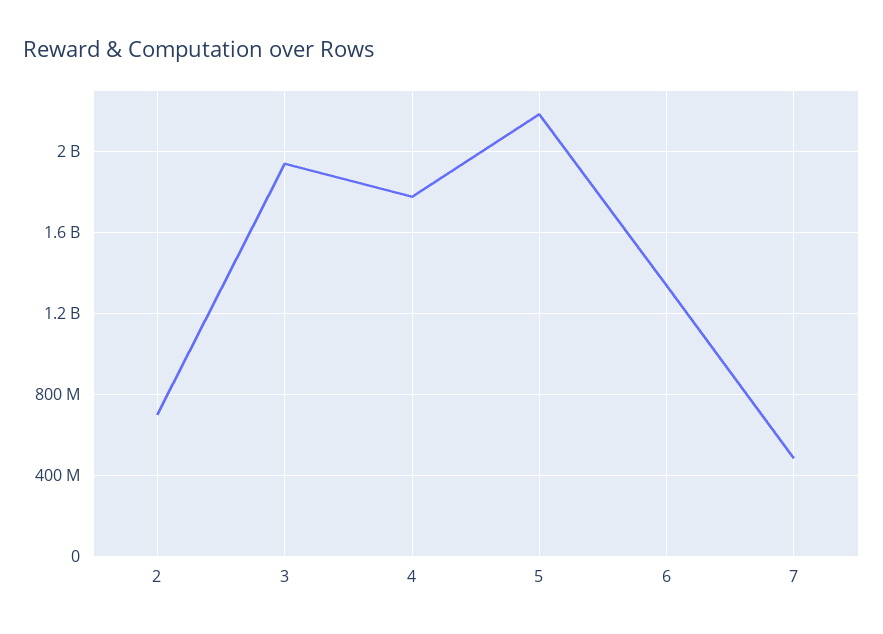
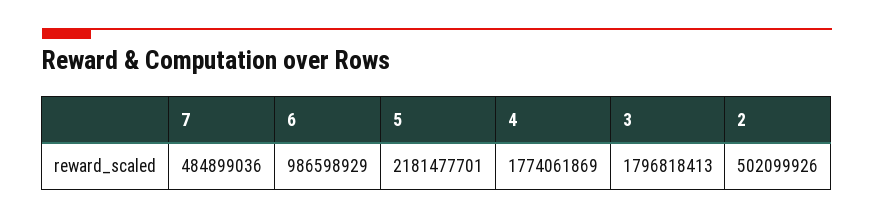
  {
-   "2": 700000000,
+   "2": 502099926,
-   "3": 1950000000,
+   "3": 1796818413,
    "4": 1774061869,
    "5": 2181477701,
-   "6": 1350000000,
+   "6": 986598929,
    "7": 484899036
  }

